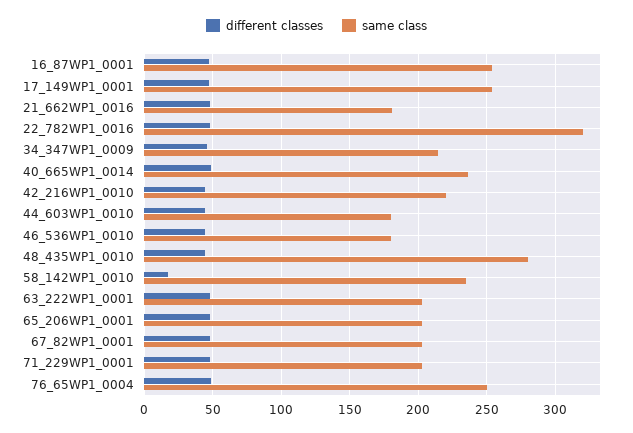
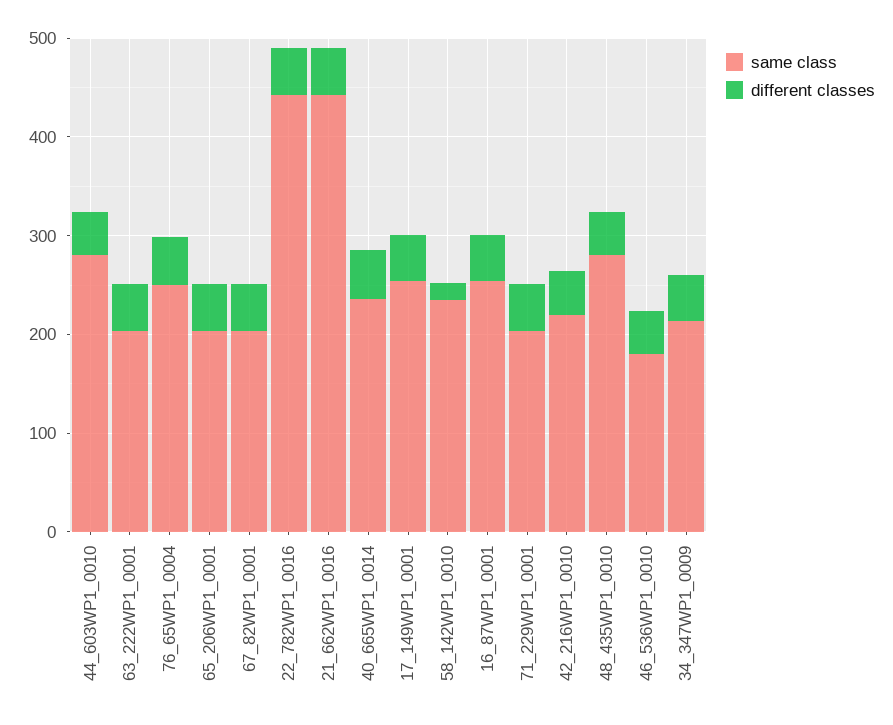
  {
    "different classes": {
      "16_87WP1_0001": 45,
      "17_149WP1_0001": 45,
      "21_662WP1_0016": 50,
      "22_782WP1_0016": 50,
      "34_347WP1_0009": 45,
      "40_665WP1_0014": 50,
      "42_216WP1_0010": 45,
      "44_603WP1_0010": 45,
      "46_536WP1_0010": 45,
      "48_435WP1_0010": 45,
      "58_142WP1_0010": 15,
      "63_222WP1_0001": 50,
      "65_206WP1_0001": 50,
      "67_82WP1_0001": 50,
      "71_229WP1_0001": 50,
      "76_65WP1_0004": 50
    },
    "same class": {
      "16_87WP1_0001": 255,
      "17_149WP1_0001": 255,
-     "21_662WP1_0016": 180,
+     "21_662WP1_0016": 440,
-     "22_782WP1_0016": 320,
+     "22_782WP1_0016": 440,
      "34_347WP1_0009": 215,
      "40_665WP1_0014": 235,
      "42_216WP1_0010": 220,
-     "44_603WP1_0010": 180,
+     "44_603WP1_0010": 280,
      "46_536WP1_0010": 180,
      "48_435WP1_0010": 280,
      "58_142WP1_0010": 235,
      "63_222WP1_0001": 205,
      "65_206WP1_0001": 205,
      "67_82WP1_0001": 205,
      "71_229WP1_0001": 205,
      "76_65WP1_0004": 250
    }
  }

